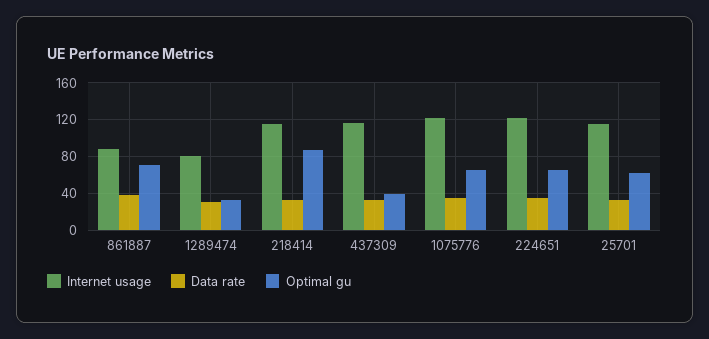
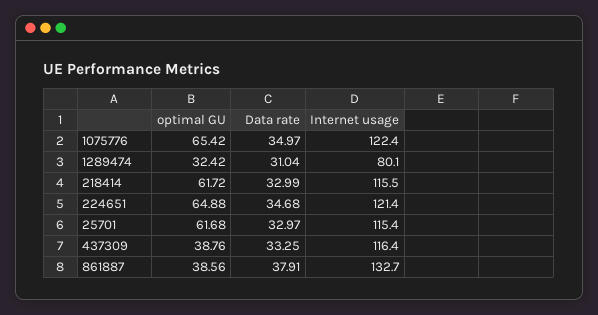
  {
    "Internet usage": {
-     "861887": 90,
+     "861887": 132.7,
      "1289474": 80.1,
      "218414": 115.5,
      "437309": 116.4,
      "1075776": 122.4,
      "224651": 121.4,
      "25701": 115.4
    },
    "Data rate": {
      "861887": 37.91,
      "1289474": 31.04,
      "218414": 32.99,
      "437309": 33.25,
      "1075776": 34.97,
      "224651": 34.68,
      "25701": 32.97
    },
    "Optimal gu": {
-     "861887": 70,
+     "861887": 38.56,
      "1289474": 32.42,
-     "218414": 90,
+     "218414": 61.72,
      "437309": 38.76,
      "1075776": 65.42,
      "224651": 64.88,
      "25701": 61.68
    }
  }

